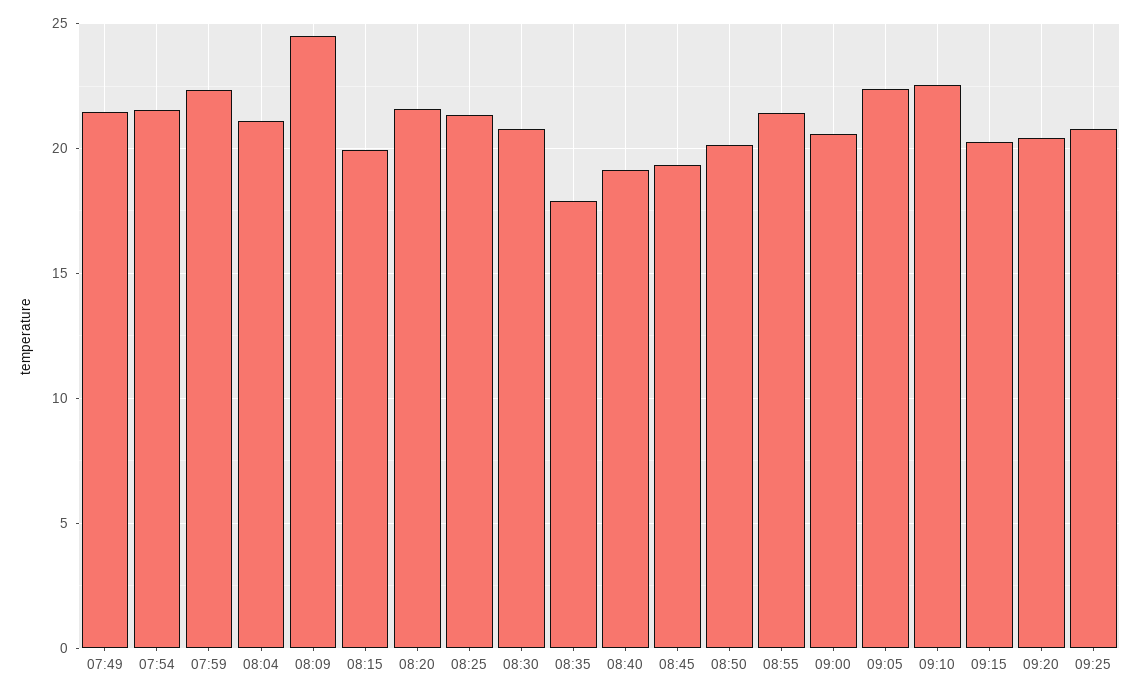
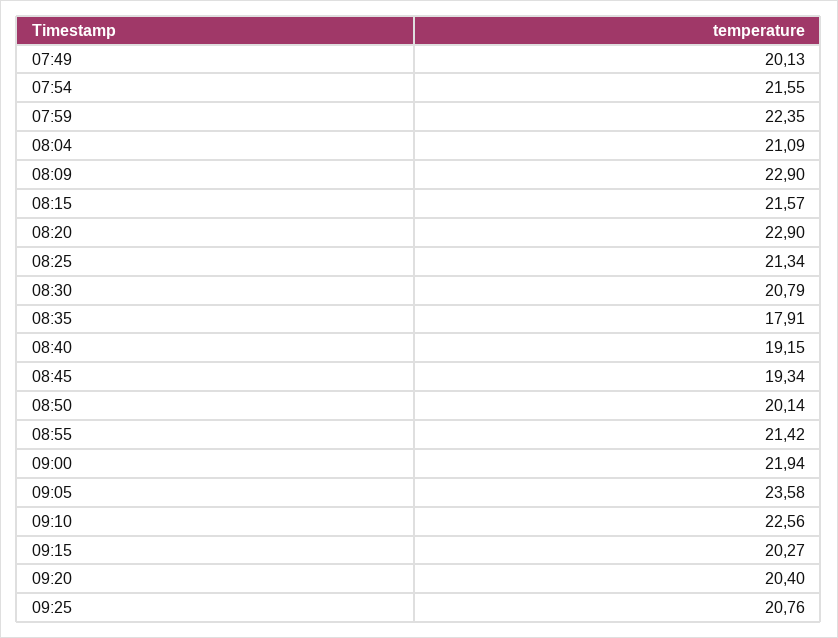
  {
-   "07:49": 21.5,
+   "07:49": 20.13,
    "07:54": 21.55,
    "07:59": 22.35,
    "08:04": 21.09,
-   "08:09": 24.5,
+   "08:09": 22.9,
-   "08:15": 20,
+   "08:15": 21.57,
-   "08:20": 21.5,
+   "08:20": 22.9,
    "08:25": 21.34,
    "08:30": 20.79,
    "08:35": 17.91,
    "08:40": 19.15,
    "08:45": 19.34,
    "08:50": 20.14,
    "08:55": 21.42,
-   "09:00": 20.5,
+   "09:00": 21.94,
-   "09:05": 22.5,
+   "09:05": 23.58,
    "09:10": 22.56,
    "09:15": 20.27,
    "09:20": 20.4,
    "09:25": 20.76
  }

